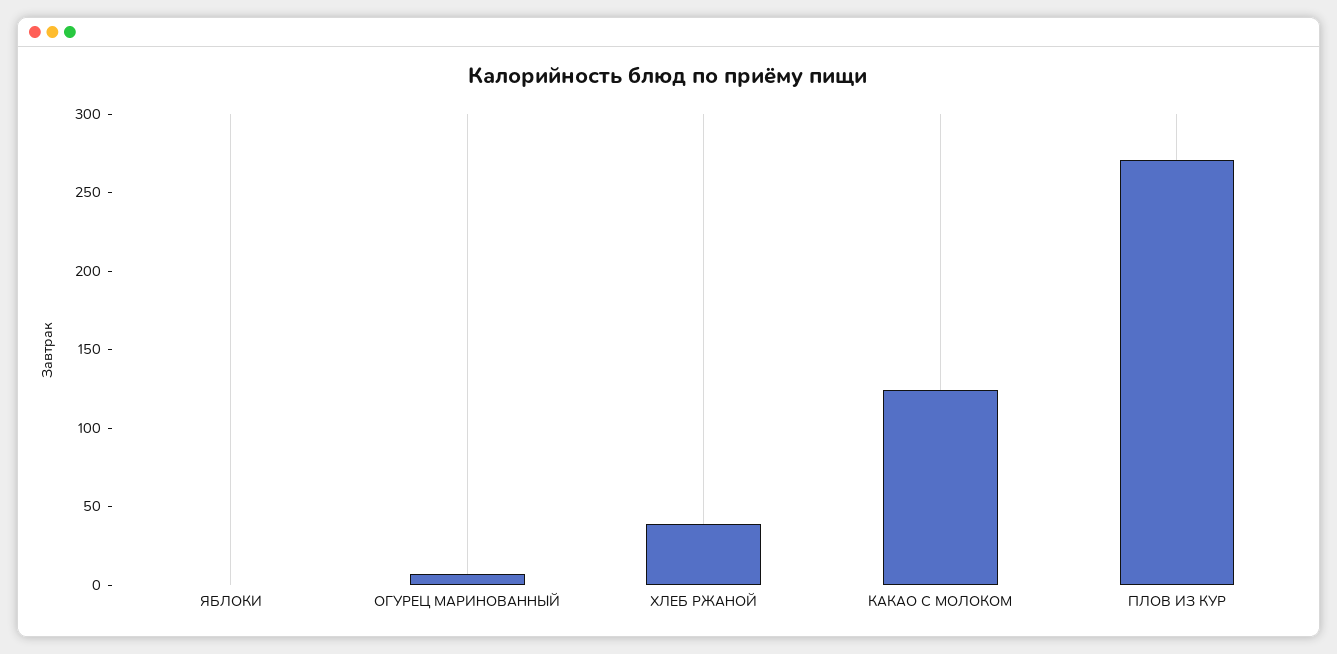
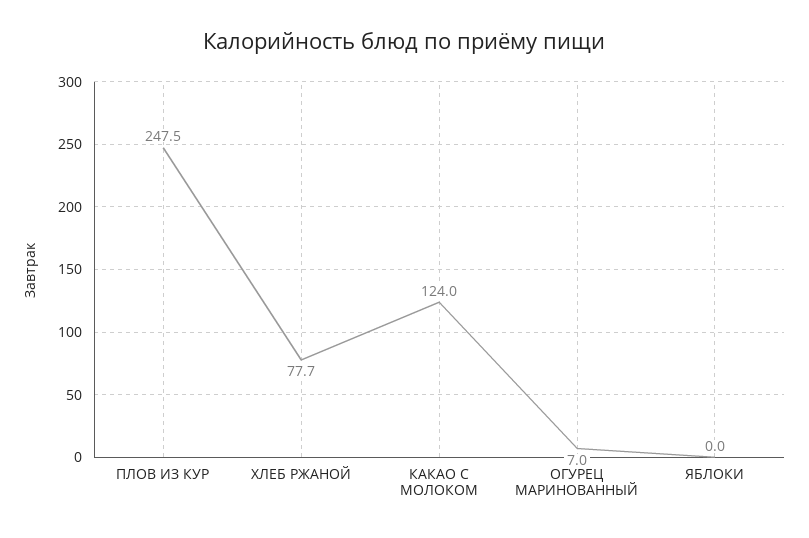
  {
    "ЯБЛОКИ": 0,
    "ОГУРЕЦ МАРИНОВАННЫЙ": 7,
-   "ХЛЕБ РЖАНОЙ": 40,
+   "ХЛЕБ РЖАНОЙ": 77.7,
    "КАКАО С МОЛОКОМ": 124,
-   "ПЛОВ ИЗ КУР": 270
+   "ПЛОВ ИЗ КУР": 247.5
  }

